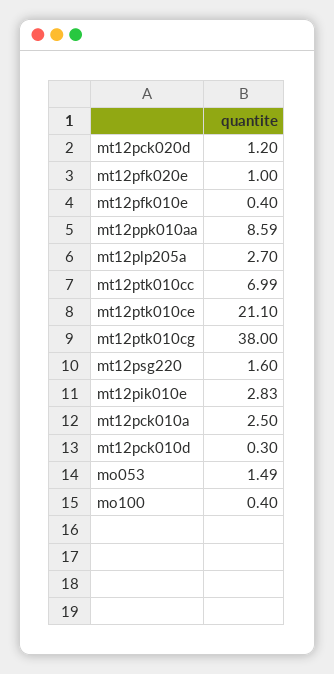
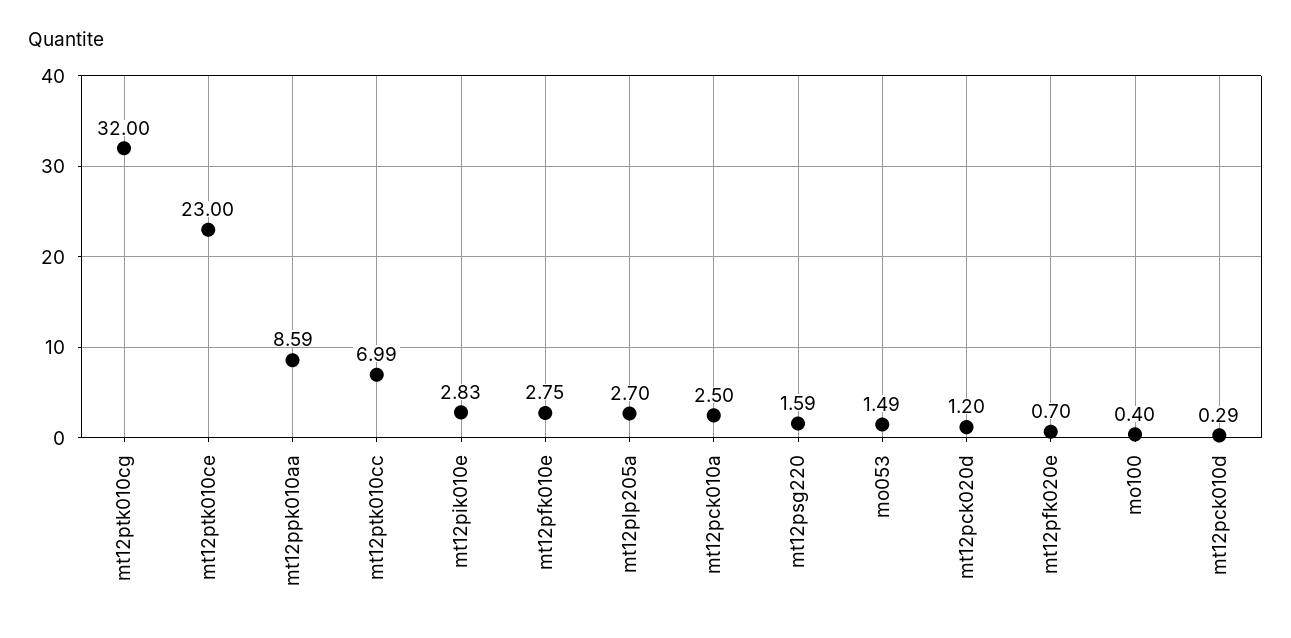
  {
    "mt12pck020d": 1.2,
-   "mt12pfk020e": 1,
+   "mt12pfk020e": 0.7,
-   "mt12pfk010e": 0.4,
+   "mt12pfk010e": 2.75,
    "mt12ppk010aa": 8.59,
    "mt12plp205a": 2.7,
    "mt12ptk010cc": 6.99,
-   "mt12ptk010ce": 21.1,
+   "mt12ptk010ce": 23,
-   "mt12ptk010cg": 38,
+   "mt12ptk010cg": 32,
-   "mt12psg220": 1.6,
+   "mt12psg220": 1.59,
    "mt12pik010e": 2.83,
    "mt12pck010a": 2.5,
-   "mt12pck010d": 0.3,
+   "mt12pck010d": 0.29,
    "mo053": 1.49,
    "mo100": 0.4
  }

